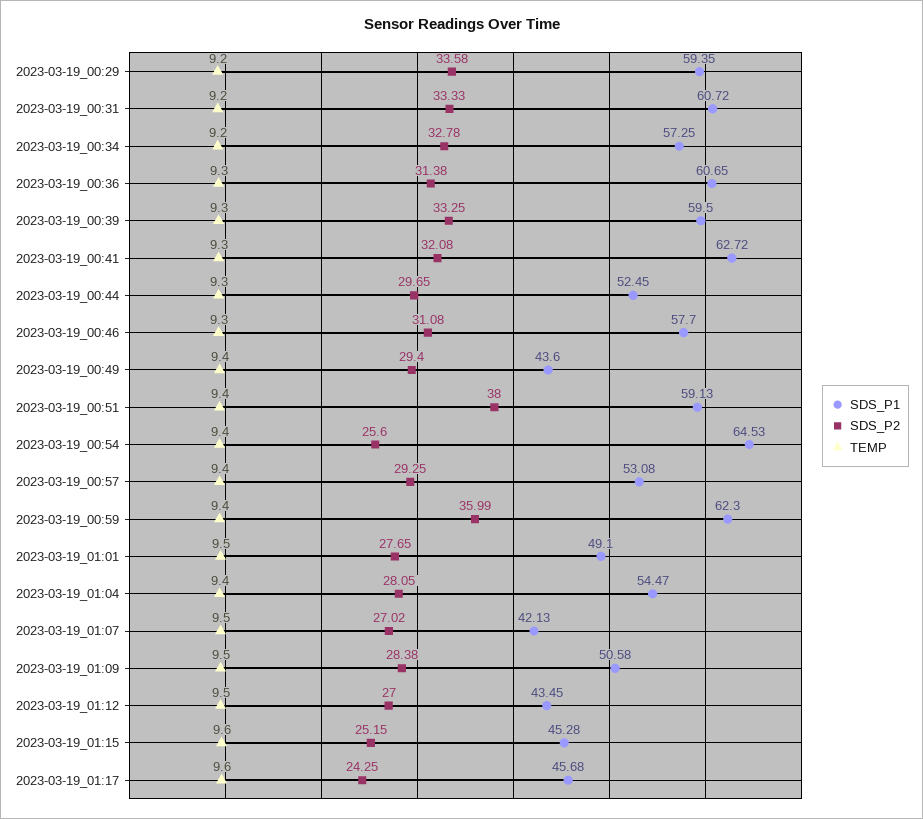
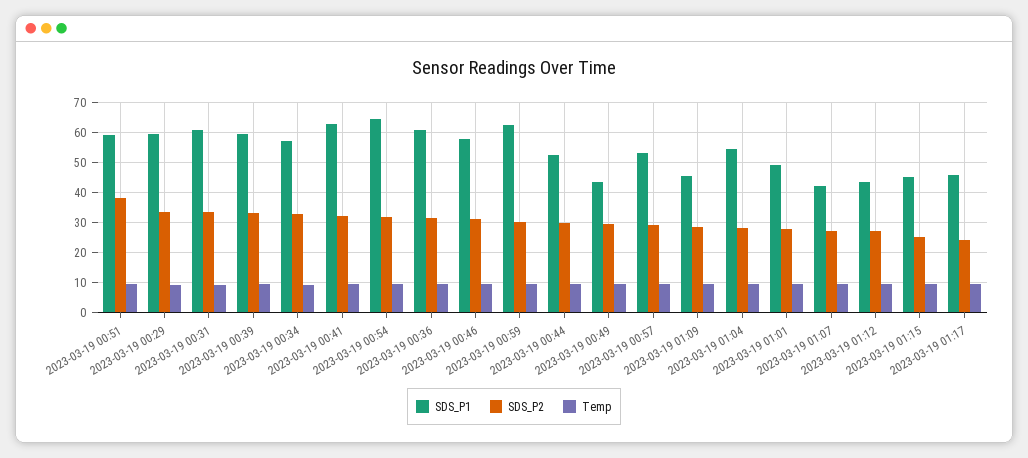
  {
    "SDS_P1": {
      "2023-03-19_00:29": 59.35,
      "2023-03-19_00:31": 60.72,
      "2023-03-19_00:34": 57.25,
      "2023-03-19_00:36": 60.65,
      "2023-03-19_00:39": 59.5,
      "2023-03-19_00:41": 62.72,
      "2023-03-19_00:44": 52.45,
      "2023-03-19_00:46": 57.7,
      "2023-03-19_00:49": 43.6,
      "2023-03-19_00:51": 59.13,
      "2023-03-19_00:54": 64.53,
      "2023-03-19_00:57": 53.08,
      "2023-03-19_00:59": 62.3,
      "2023-03-19_01:01": 49.1,
      "2023-03-19_01:04": 54.47,
      "2023-03-19_01:07": 42.13,
-     "2023-03-19_01:09": 50.58,
+     "2023-03-19_01:09": 46,
      "2023-03-19_01:12": 43.45,
      "2023-03-19_01:15": 45.28,
      "2023-03-19_01:17": 45.68
    },
    "SDS_P2": {
      "2023-03-19_00:29": 33.58,
      "2023-03-19_00:31": 33.33,
      "2023-03-19_00:34": 32.78,
      "2023-03-19_00:36": 31.38,
      "2023-03-19_00:39": 33.25,
      "2023-03-19_00:41": 32.08,
      "2023-03-19_00:44": 29.65,
      "2023-03-19_00:46": 31.08,
      "2023-03-19_00:49": 29.4,
      "2023-03-19_00:51": 38,
-     "2023-03-19_00:54": 25.6,
+     "2023-03-19_00:54": 32,
      "2023-03-19_00:57": 29.25,
-     "2023-03-19_00:59": 35.99,
+     "2023-03-19_00:59": 30,
      "2023-03-19_01:01": 27.65,
      "2023-03-19_01:04": 28.05,
      "2023-03-19_01:07": 27.02,
      "2023-03-19_01:09": 28.38,
      "2023-03-19_01:12": 27,
      "2023-03-19_01:15": 25.15,
      "2023-03-19_01:17": 24.25
    },
    "TEMP": {
      "2023-03-19_00:29": 9.2,
      "2023-03-19_00:31": 9.2,
      "2023-03-19_00:34": 9.2,
      "2023-03-19_00:36": 9.3,
      "2023-03-19_00:39": 9.3,
      "2023-03-19_00:41": 9.3,
      "2023-03-19_00:44": 9.3,
      "2023-03-19_00:46": 9.3,
      "2023-03-19_00:49": 9.4,
      "2023-03-19_00:51": 9.4,
      "2023-03-19_00:54": 9.4,
      "2023-03-19_00:57": 9.4,
      "2023-03-19_00:59": 9.4,
      "2023-03-19_01:01": 9.5,
      "2023-03-19_01:04": 9.4,
      "2023-03-19_01:07": 9.5,
      "2023-03-19_01:09": 9.5,
      "2023-03-19_01:12": 9.5,
      "2023-03-19_01:15": 9.6,
      "2023-03-19_01:17": 9.6
    }
  }

